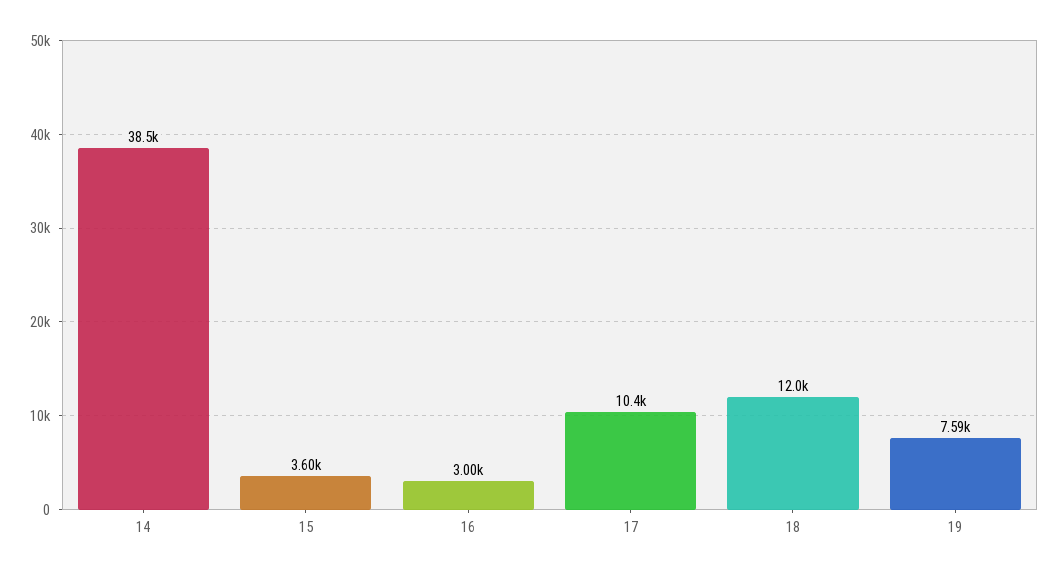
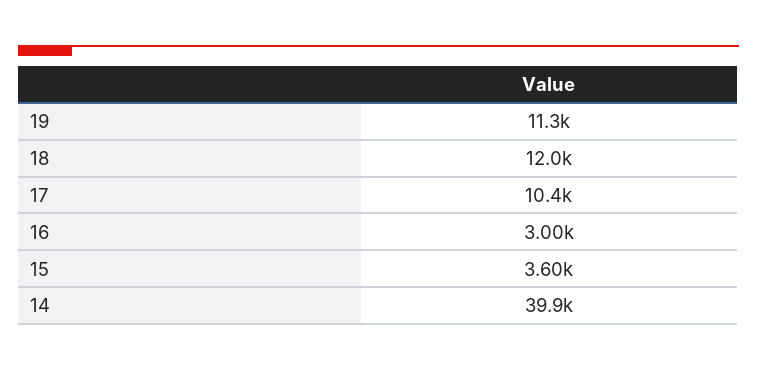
  {
-   "14": 38500,
+   "14": 39900,
    "15": 3600,
    "16": 3000,
    "17": 10400,
    "18": 12000,
-   "19": 7590
+   "19": 11300
  }

